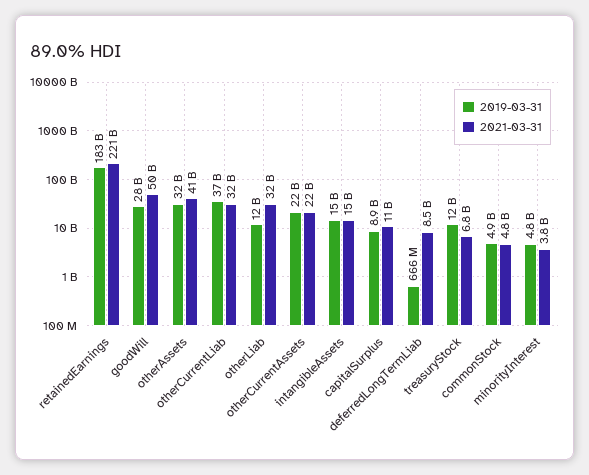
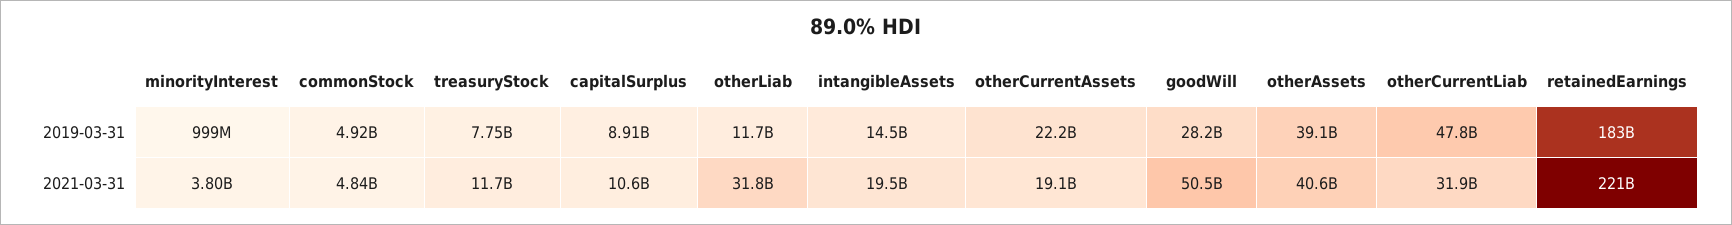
  {
    "2019-03-31": {
      "retainedEarnings": 183000000000,
      "goodWill": 28200000000,
-     "otherAssets": 32000000000,
+     "otherAssets": 39100000000,
-     "otherCurrentLiab": 37000000000,
+     "otherCurrentLiab": 47800000000,
      "otherLiab": 11700000000,
      "otherCurrentAssets": 22200000000,
      "intangibleAssets": 14500000000,
      "capitalSurplus": 8910000000,
-     "deferredLongTermLiab": 666000000,
-     "treasuryStock": 12000000000,
+     "treasuryStock": 7750000000,
      "commonStock": 4920000000,
-     "minorityInterest": 4800000000
+     "minorityInterest": 999000000
    },
    "2021-03-31": {
      "retainedEarnings": 221000000000,
      "goodWill": 50500000000,
      "otherAssets": 40600000000,
      "otherCurrentLiab": 31900000000,
      "otherLiab": 31800000000,
-     "otherCurrentAssets": 22000000000,
+     "otherCurrentAssets": 19100000000,
-     "intangibleAssets": 15000000000,
+     "intangibleAssets": 19500000000,
      "capitalSurplus": 10600000000,
-     "deferredLongTermLiab": 8500000000,
-     "treasuryStock": 6800000000,
+     "treasuryStock": 11700000000,
      "commonStock": 4840000000,
      "minorityInterest": 3800000000
    }
  }

